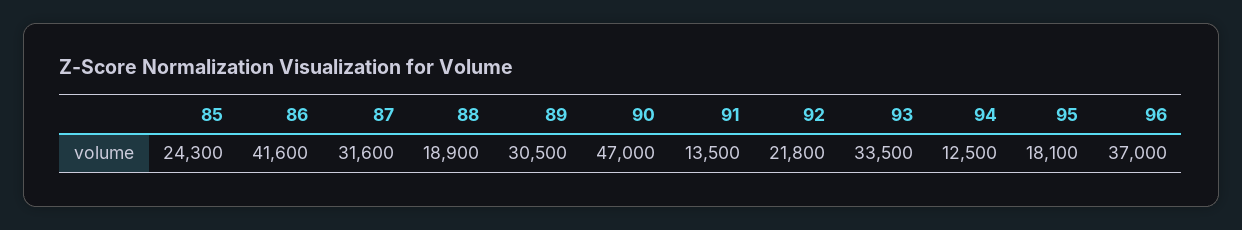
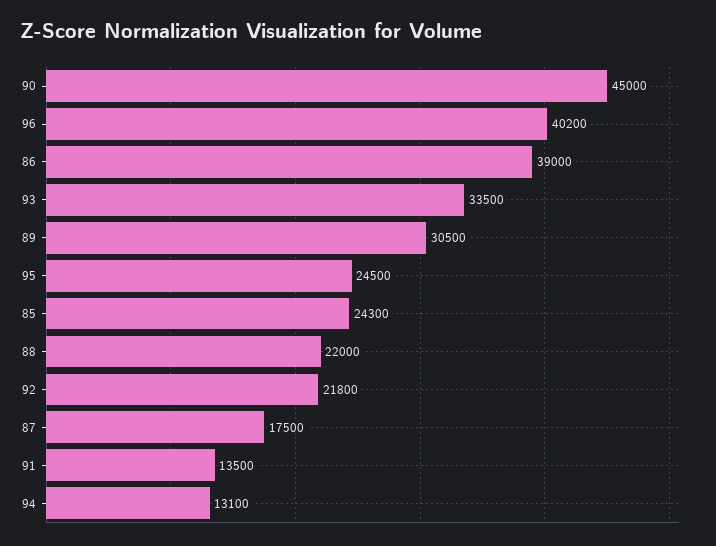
  {
    "85": 24300,
-   "86": 41600,
+   "86": 39000,
-   "87": 31600,
+   "87": 17500,
-   "88": 18900,
+   "88": 22000,
    "89": 30500,
-   "90": 47000,
+   "90": 45000,
    "91": 13500,
    "92": 21800,
    "93": 33500,
-   "94": 12500,
+   "94": 13100,
-   "95": 18100,
+   "95": 24500,
-   "96": 37000
+   "96": 40200
  }

